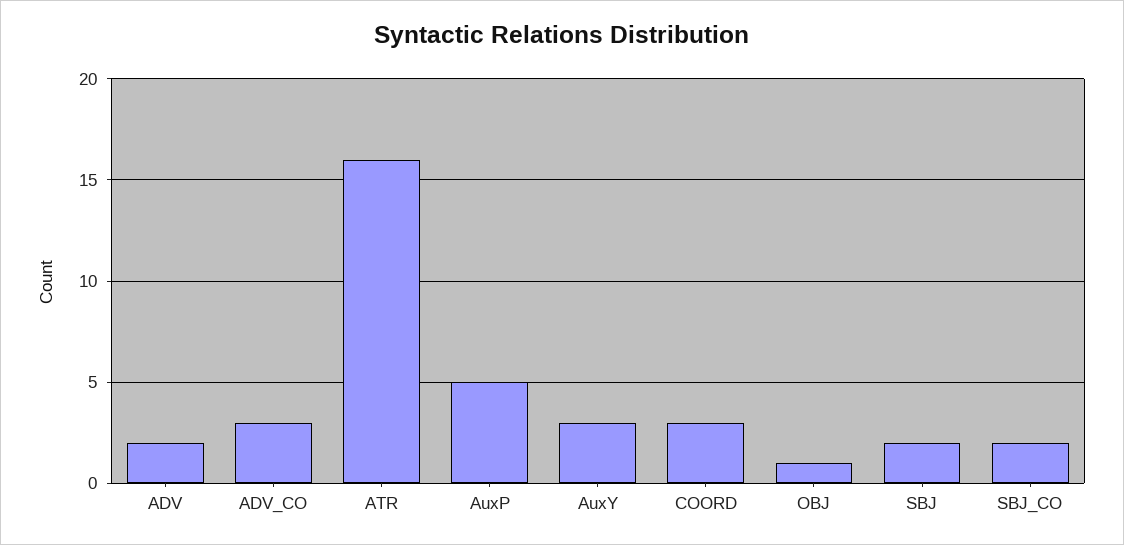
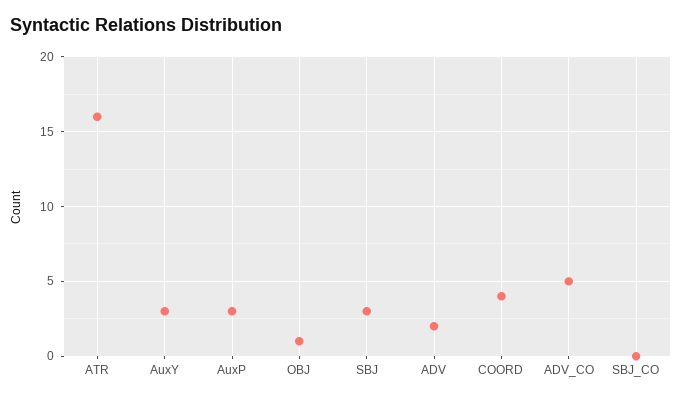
  {
    "ADV": 2,
-   "ADV_CO": 3,
+   "ADV_CO": 5,
    "ATR": 16,
-   "AuxP": 5,
+   "AuxP": 3,
    "AuxY": 3,
-   "COORD": 3,
+   "COORD": 4,
    "OBJ": 1,
-   "SBJ": 2,
+   "SBJ": 3,
-   "SBJ_CO": 2
+   "SBJ_CO": 0
  }

